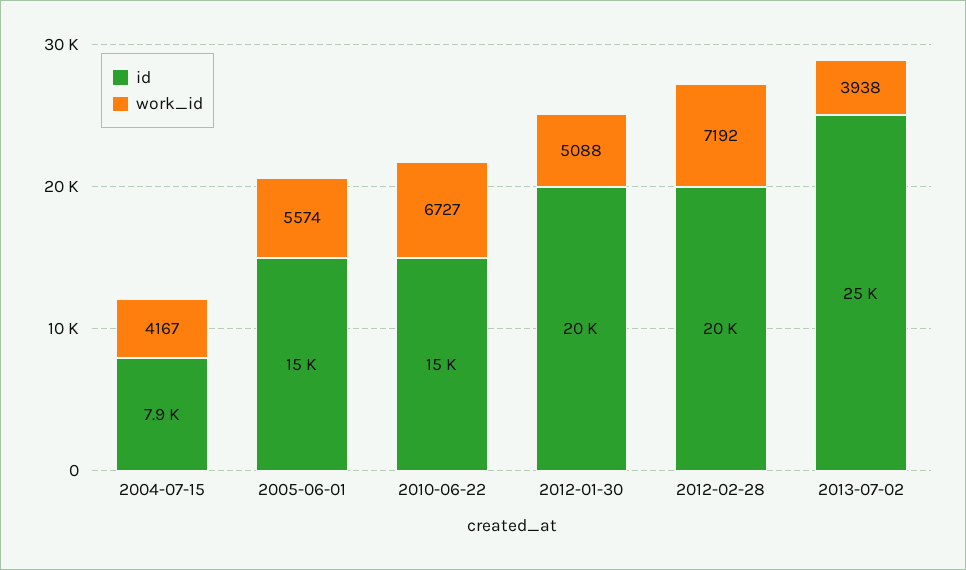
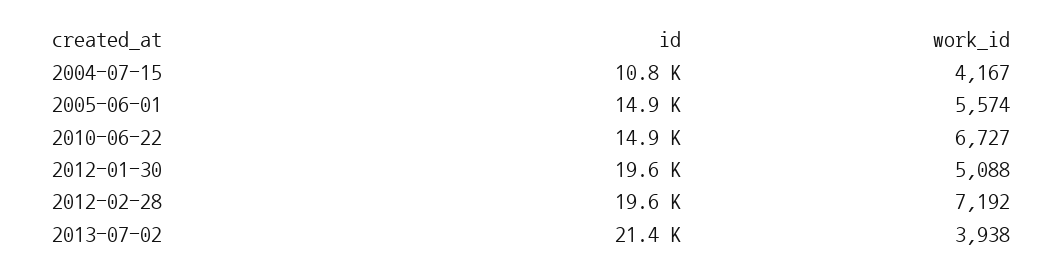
  {
    "id": {
-     "2004-07-15": 7900,
+     "2004-07-15": 10800,
      "2005-06-01": 14900,
      "2010-06-22": 14900,
      "2012-01-30": 19600,
      "2012-02-28": 19600,
-     "2013-07-02": 25000
+     "2013-07-02": 21400
    },
    "work_id": {
      "2004-07-15": 4167,
      "2005-06-01": 5574,
      "2010-06-22": 6727,
      "2012-01-30": 5088,
      "2012-02-28": 7192,
      "2013-07-02": 3938
    }
  }

